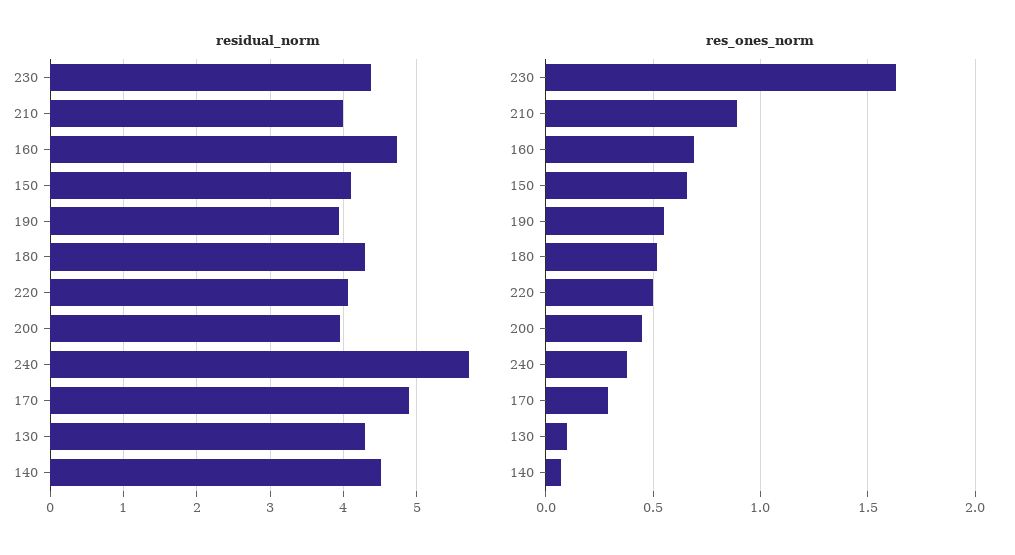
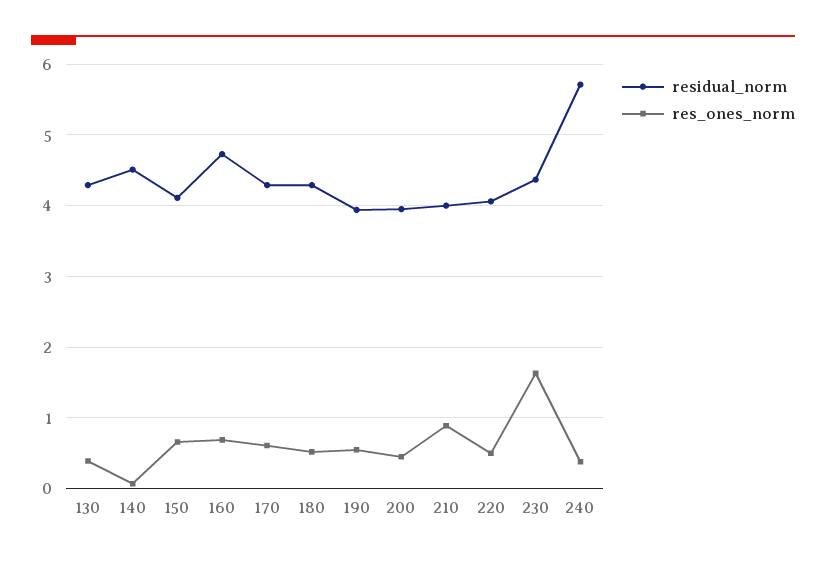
  {
    "residual_norm": {
      "230": 4.4,
      "210": 4,
      "160": 4.7,
      "150": 4.1,
      "190": 3.9,
      "180": 4.3,
      "220": 4.1,
      "200": 4,
      "240": 5.7,
-     "170": 4.9,
+     "170": 4.3,
      "130": 4.3,
      "140": 4.5
    },
    "res_ones_norm": {
      "230": 1.65,
      "210": 0.9,
      "160": 0.7,
      "150": 0.65,
      "190": 0.55,
      "180": 0.5,
      "220": 0.5,
      "200": 0.45,
      "240": 0.4,
-     "170": 0.3,
+     "170": 0.6,
-     "130": 0.1,
+     "130": 0.4,
      "140": 0.05
    }
  }

